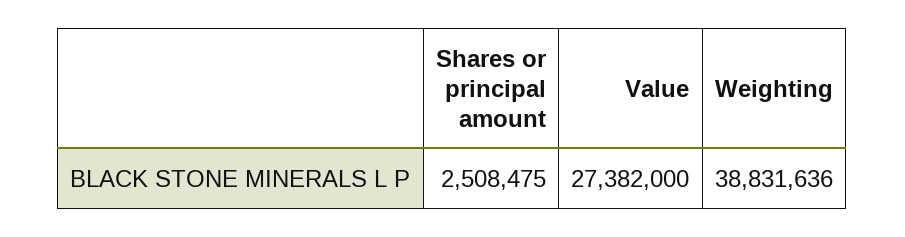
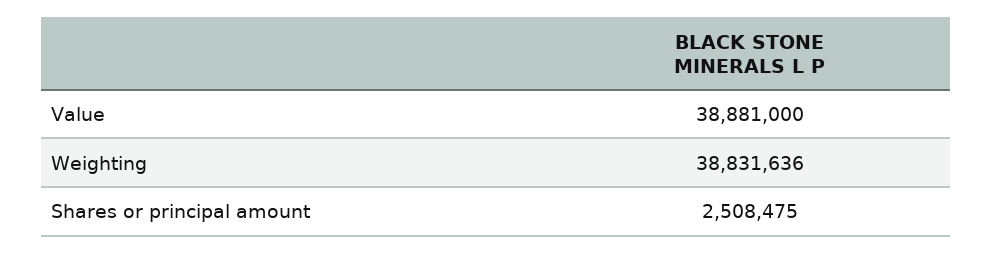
  {
    "Shares or principal amount": 2508475,
-   "Value": 27382000,
+   "Value": 38881000,
    "Weighting": 38831636
  }

